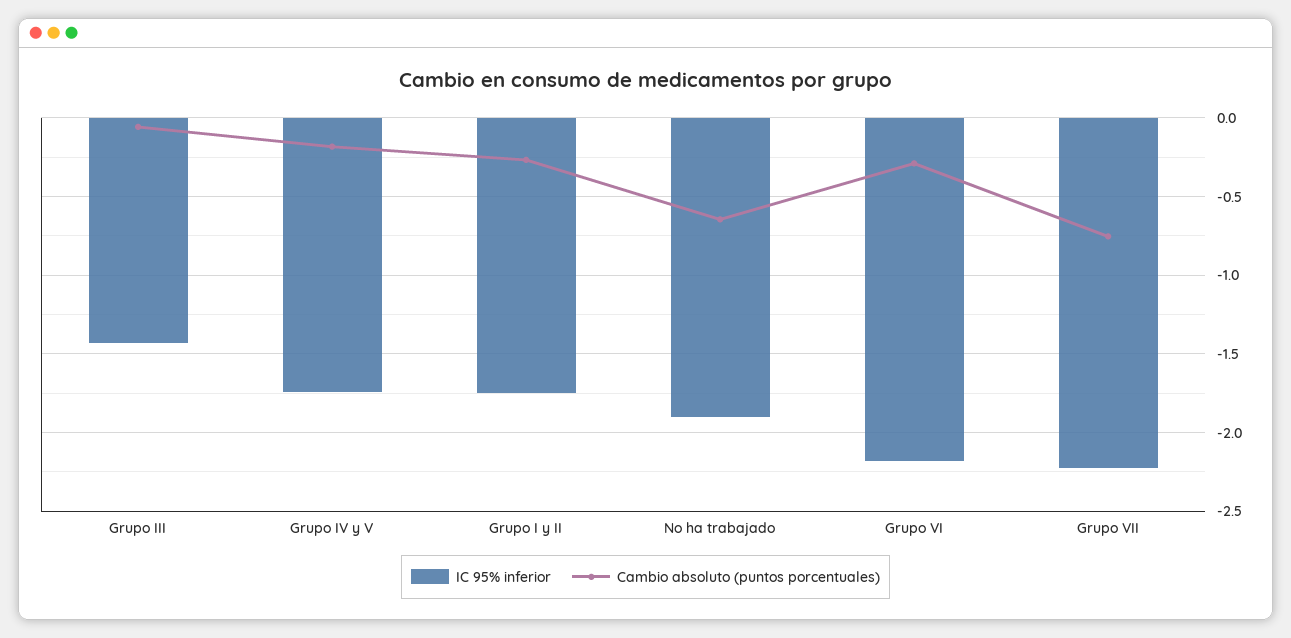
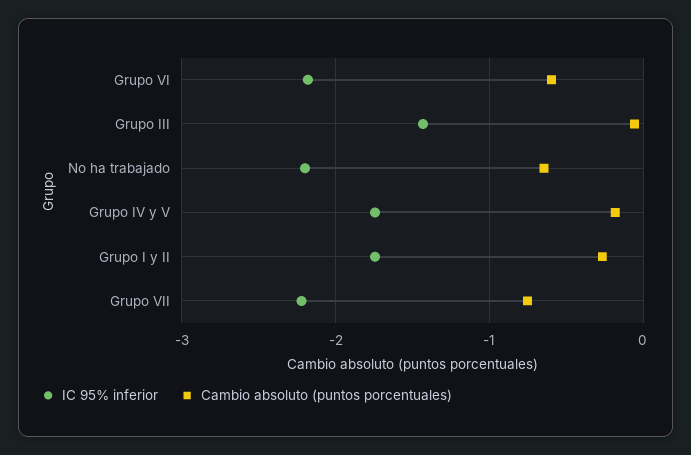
  {
    "IC 95% inferior": {
      "Grupo III": -1.45,
      "Grupo IV y V": -1.75,
      "Grupo I y II": -1.75,
-     "No ha trabajado": -1.9,
+     "No ha trabajado": -2.2,
      "Grupo VI": -2.2,
      "Grupo VII": -2.2
    },
    "Cambio absoluto (puntos porcentuales)": {
      "Grupo III": -0.05,
      "Grupo IV y V": -0.2,
      "Grupo I y II": -0.25,
      "No ha trabajado": -0.65,
-     "Grupo VI": -0.3,
+     "Grupo VI": -0.6,
      "Grupo VII": -0.75
    }
  }

